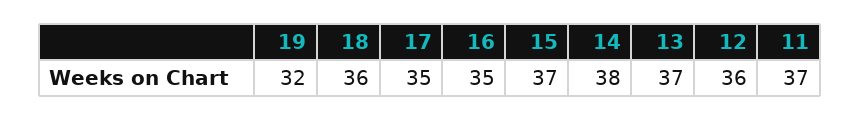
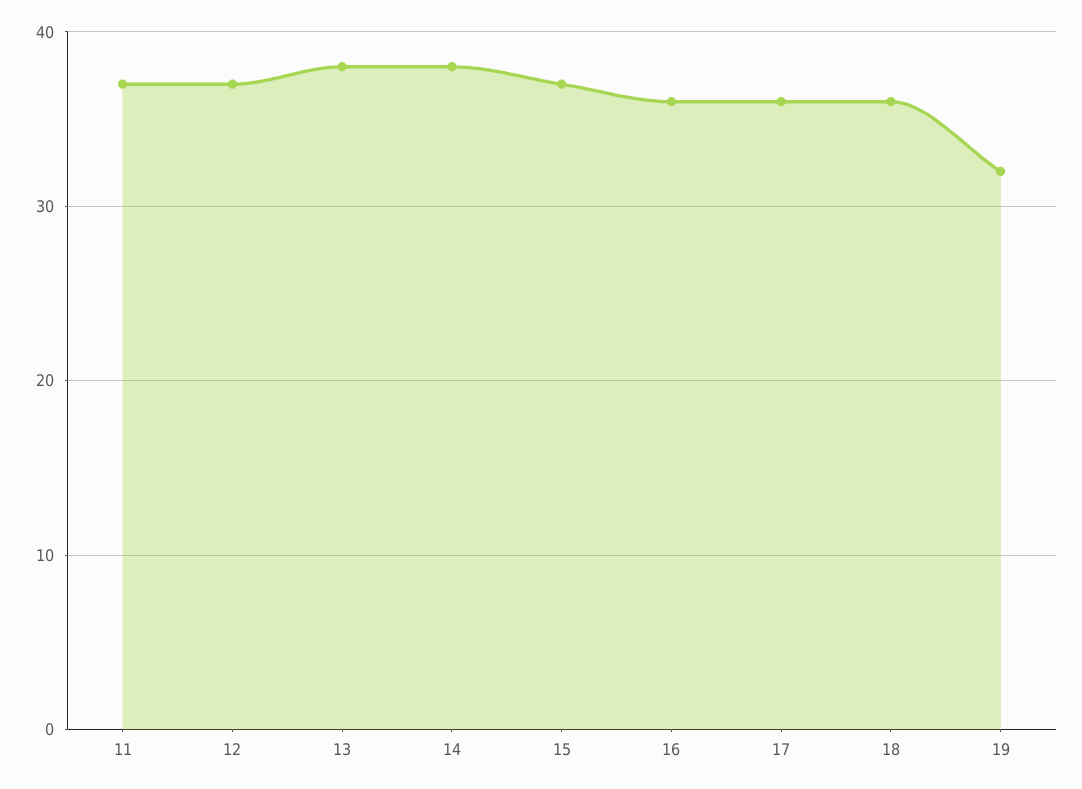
  {
    "19": 32,
    "18": 36,
-   "17": 35,
+   "17": 36,
-   "16": 35,
+   "16": 36,
    "15": 37,
    "14": 38,
-   "13": 37,
+   "13": 38,
-   "12": 36,
+   "12": 37,
    "11": 37
  }

